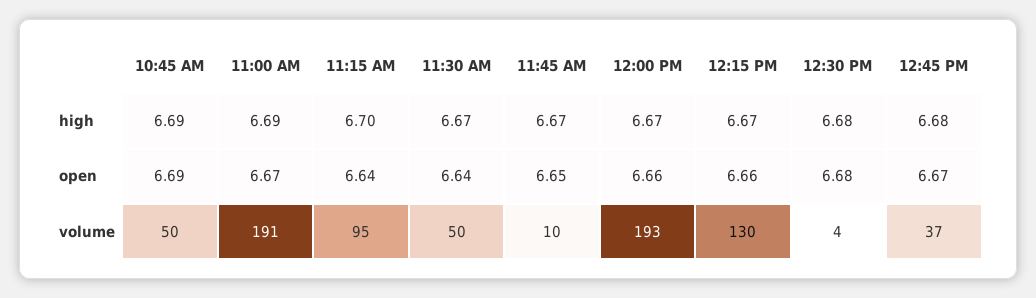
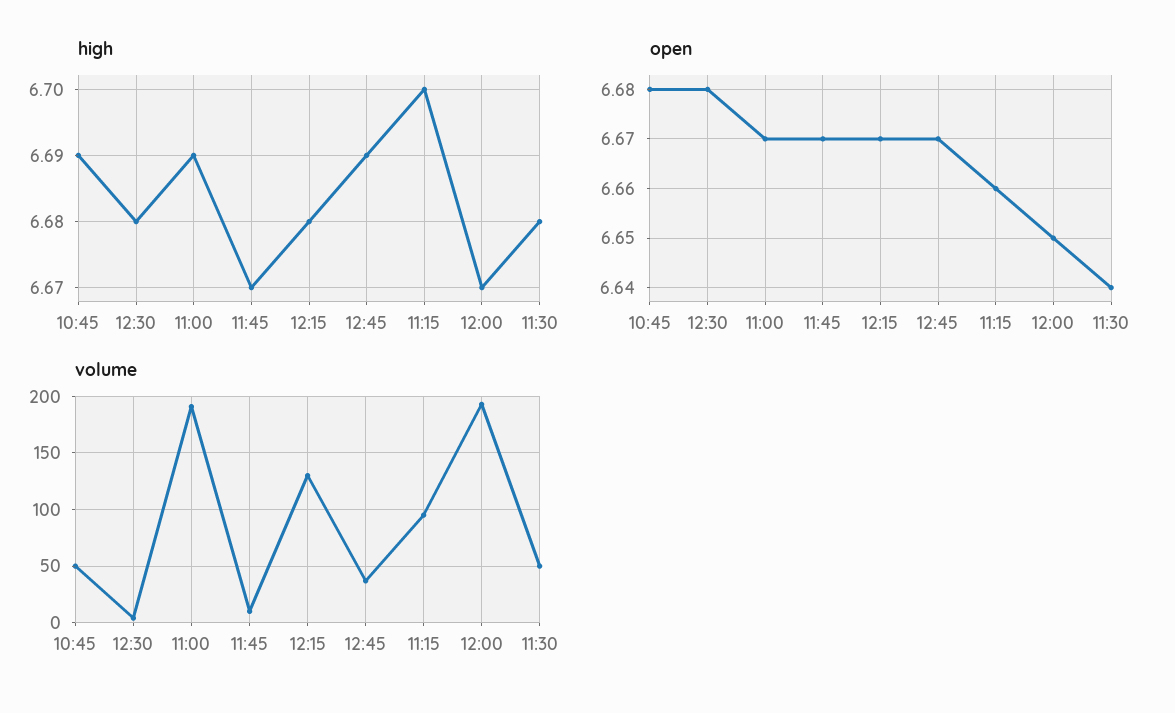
  {
    "high": {
      "10:45 AM": 6.69,
      "11:00 AM": 6.69,
      "11:15 AM": 6.7,
-     "11:30 AM": 6.67,
+     "11:30 AM": 6.68,
      "11:45 AM": 6.67,
      "12:00 PM": 6.67,
-     "12:15 PM": 6.67,
+     "12:15 PM": 6.68,
      "12:30 PM": 6.68,
-     "12:45 PM": 6.68
+     "12:45 PM": 6.69
    },
    "open": {
-     "10:45 AM": 6.69,
+     "10:45 AM": 6.68,
      "11:00 AM": 6.67,
-     "11:15 AM": 6.64,
+     "11:15 AM": 6.66,
      "11:30 AM": 6.64,
-     "11:45 AM": 6.65,
+     "11:45 AM": 6.67,
-     "12:00 PM": 6.66,
+     "12:00 PM": 6.65,
-     "12:15 PM": 6.66,
+     "12:15 PM": 6.67,
      "12:30 PM": 6.68,
      "12:45 PM": 6.67
    },
    "volume": {
      "10:45 AM": 50,
      "11:00 AM": 191,
      "11:15 AM": 95,
      "11:30 AM": 50,
      "11:45 AM": 10,
      "12:00 PM": 193,
      "12:15 PM": 130,
      "12:30 PM": 4,
      "12:45 PM": 37
    }
  }

